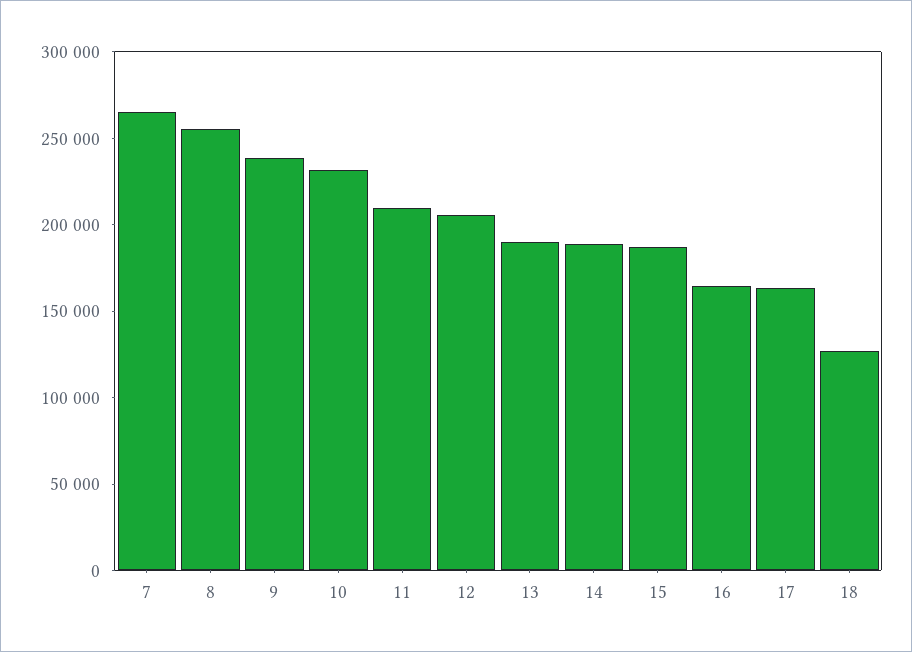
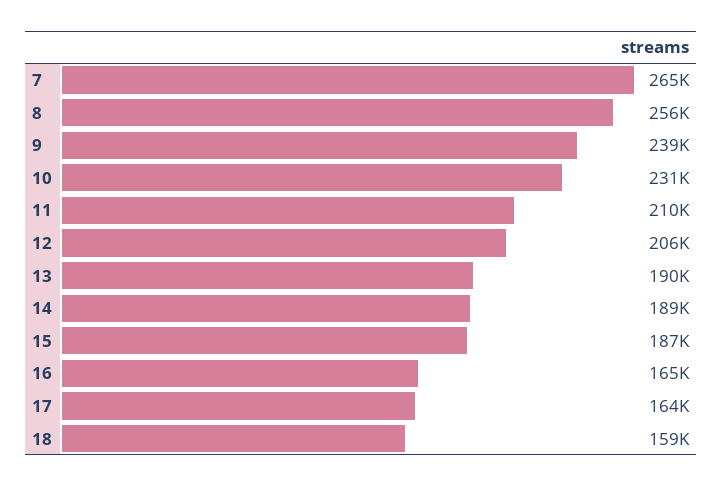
  {
    "7": 265000,
    "8": 256000,
    "9": 239000,
    "10": 231000,
    "11": 210000,
    "12": 206000,
    "13": 190000,
    "14": 189000,
    "15": 187000,
    "16": 165000,
    "17": 164000,
-   "18": 130000
+   "18": 159000
  }

